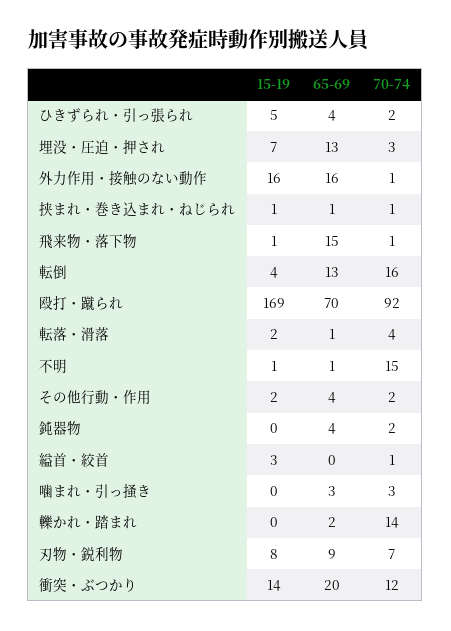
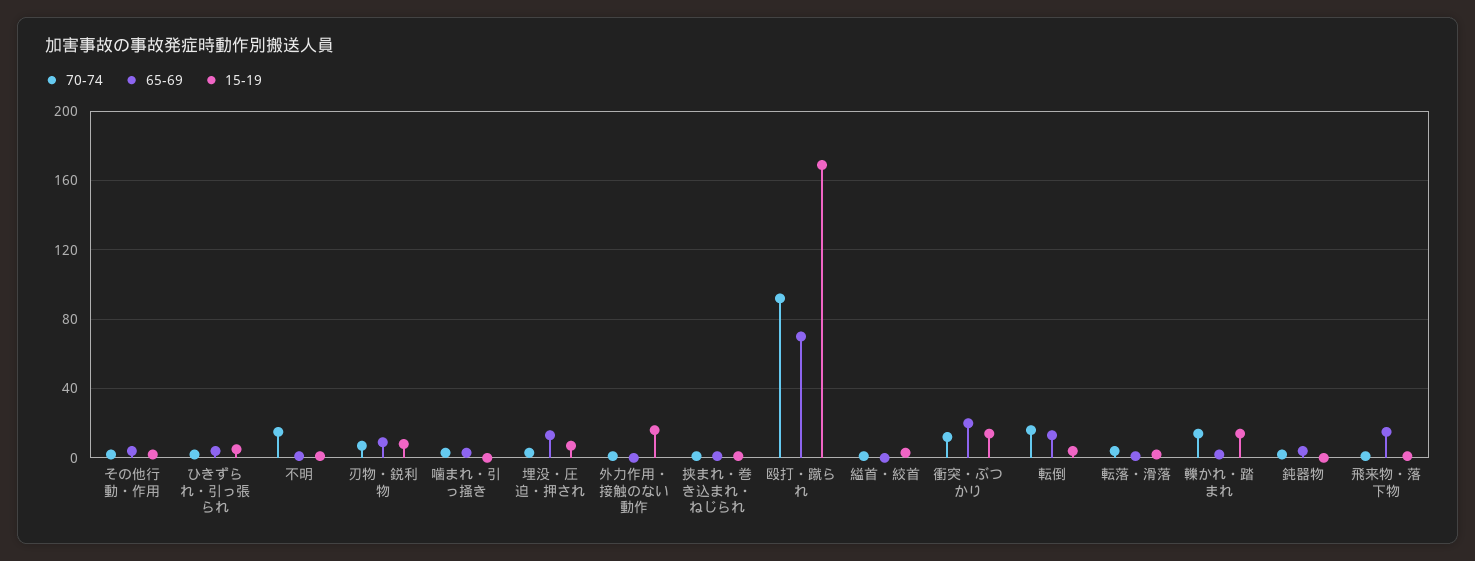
  {
    "15-19": {
      "ひきずられ・引っ張られ": 5,
      "埋没・圧迫・押され": 7,
      "外力作用・接触のない動作": 16,
      "挟まれ・巻き込まれ・ねじられ": 1,
      "飛来物・落下物": 1,
      "転倒": 4,
      "殴打・蹴られ": 169,
      "転落・滑落": 2,
      "不明": 1,
      "その他行動・作用": 2,
      "鈍器物": 0,
      "縊首・絞首": 3,
      "噛まれ・引っ掻き": 0,
-     "轢かれ・踏まれ": 0,
+     "轢かれ・踏まれ": 15,
      "刃物・鋭利物": 8,
      "衝突・ぶつかり": 14
    },
    "65-69": {
      "ひきずられ・引っ張られ": 4,
      "埋没・圧迫・押され": 13,
-     "外力作用・接触のない動作": 16,
+     "外力作用・接触のない動作": 0,
      "挟まれ・巻き込まれ・ねじられ": 1,
      "飛来物・落下物": 15,
      "転倒": 13,
      "殴打・蹴られ": 70,
      "転落・滑落": 1,
      "不明": 1,
      "その他行動・作用": 4,
      "鈍器物": 4,
      "縊首・絞首": 0,
      "噛まれ・引っ掻き": 3,
      "轢かれ・踏まれ": 2,
      "刃物・鋭利物": 9,
      "衝突・ぶつかり": 20
    },
    "70-74": {
      "ひきずられ・引っ張られ": 2,
      "埋没・圧迫・押され": 3,
      "外力作用・接触のない動作": 1,
      "挟まれ・巻き込まれ・ねじられ": 1,
      "飛来物・落下物": 1,
      "転倒": 16,
      "殴打・蹴られ": 92,
      "転落・滑落": 4,
      "不明": 15,
      "その他行動・作用": 2,
      "鈍器物": 2,
      "縊首・絞首": 1,
      "噛まれ・引っ掻き": 3,
      "轢かれ・踏まれ": 14,
      "刃物・鋭利物": 7,
      "衝突・ぶつかり": 12
    }
  }

